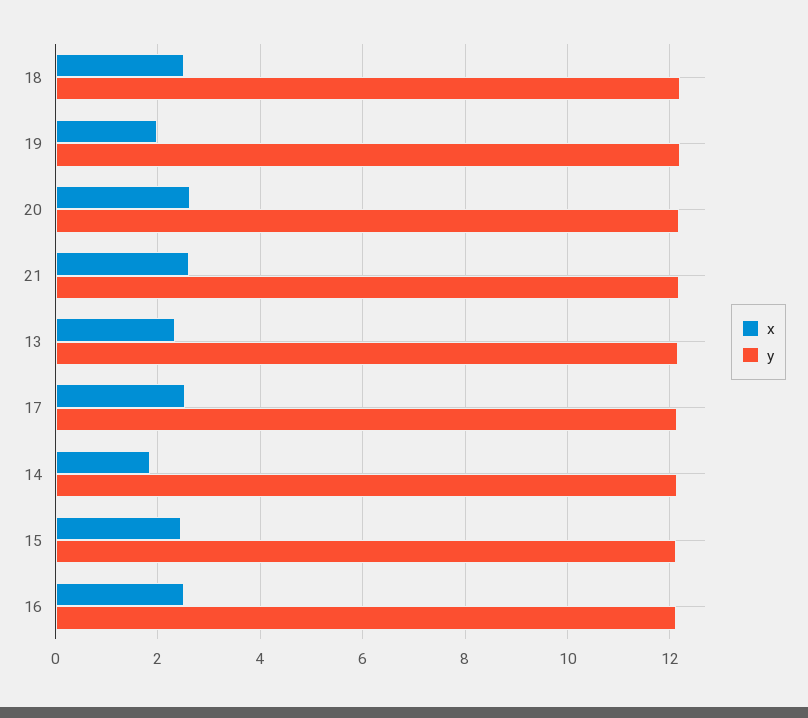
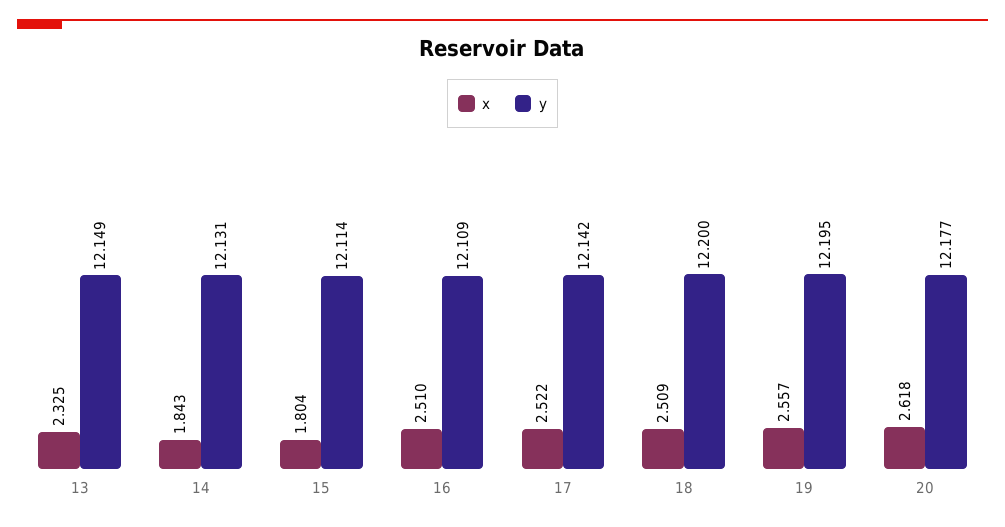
  {
    "x": {
      "18": 2.509,
-     "19": 2,
+     "19": 2.557,
      "20": 2.618,
-     "21": 2.6,
      "13": 2.325,
      "17": 2.522,
      "14": 1.843,
-     "15": 2.4,
+     "15": 1.804,
      "16": 2.51
    },
    "y": {
      "18": 12.2,
      "19": 12.195,
      "20": 12.177,
-     "21": 12.2,
      "13": 12.149,
      "17": 12.142,
      "14": 12.131,
      "15": 12.114,
      "16": 12.109
    }
  }

